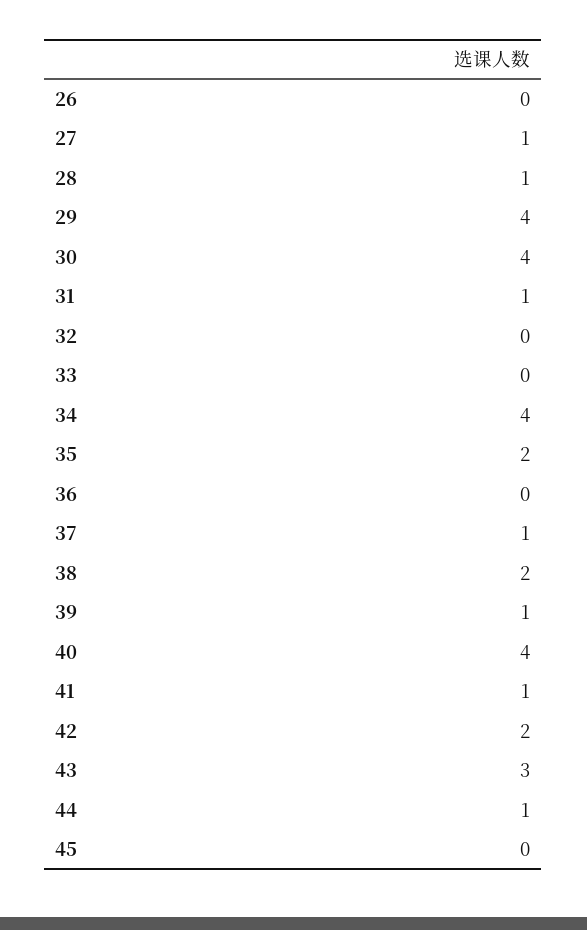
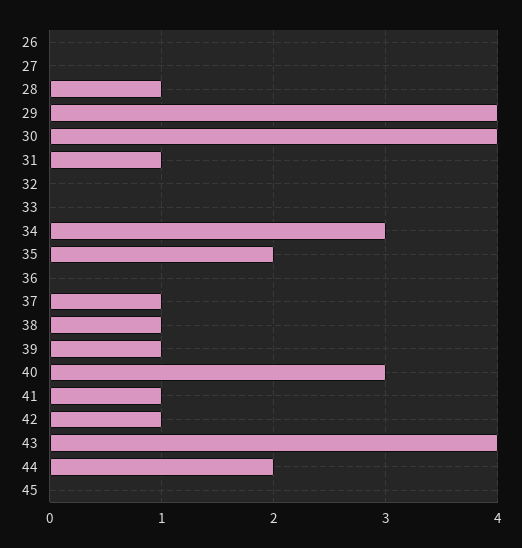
  {
    "26": 0,
-   "27": 1,
+   "27": 0,
    "28": 1,
    "29": 4,
    "30": 4,
    "31": 1,
    "32": 0,
    "33": 0,
-   "34": 4,
+   "34": 3,
    "35": 2,
    "36": 0,
    "37": 1,
-   "38": 2,
+   "38": 1,
    "39": 1,
-   "40": 4,
+   "40": 3,
    "41": 1,
-   "42": 2,
+   "42": 1,
-   "43": 3,
+   "43": 4,
-   "44": 1,
+   "44": 2,
    "45": 0
  }

